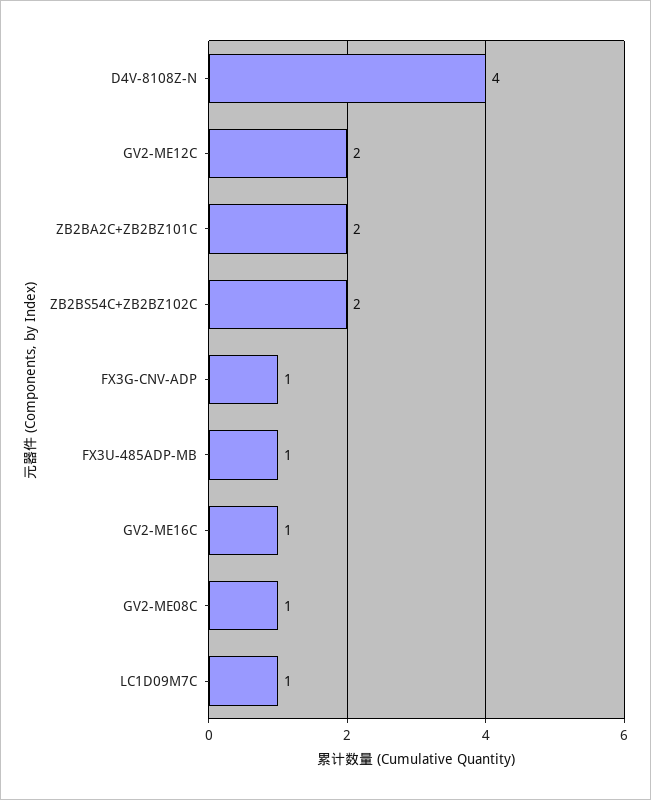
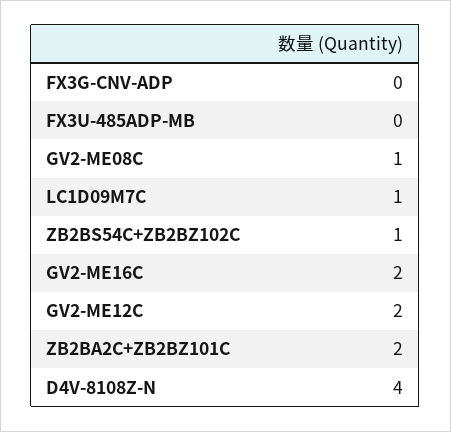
  {
    "D4V-8108Z-N": 4,
    "GV2-ME12C": 2,
    "ZB2BA2C+ZB2BZ101C": 2,
-   "ZB2BS54C+ZB2BZ102C": 2,
+   "ZB2BS54C+ZB2BZ102C": 1,
-   "FX3G-CNV-ADP": 1,
+   "FX3G-CNV-ADP": 0,
-   "FX3U-485ADP-MB": 1,
+   "FX3U-485ADP-MB": 0,
-   "GV2-ME16C": 1,
+   "GV2-ME16C": 2,
    "GV2-ME08C": 1,
    "LC1D09M7C": 1
  }

